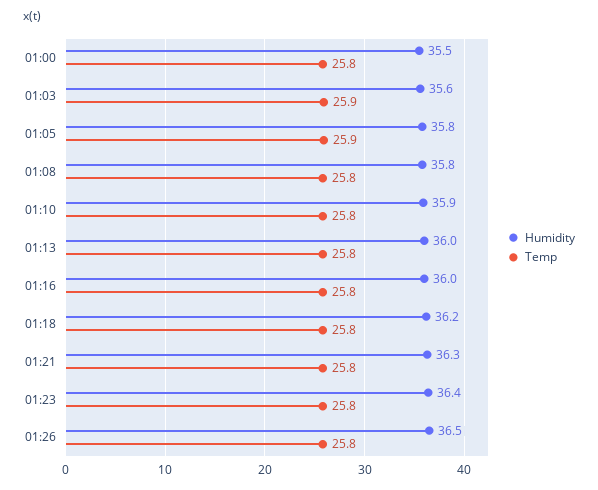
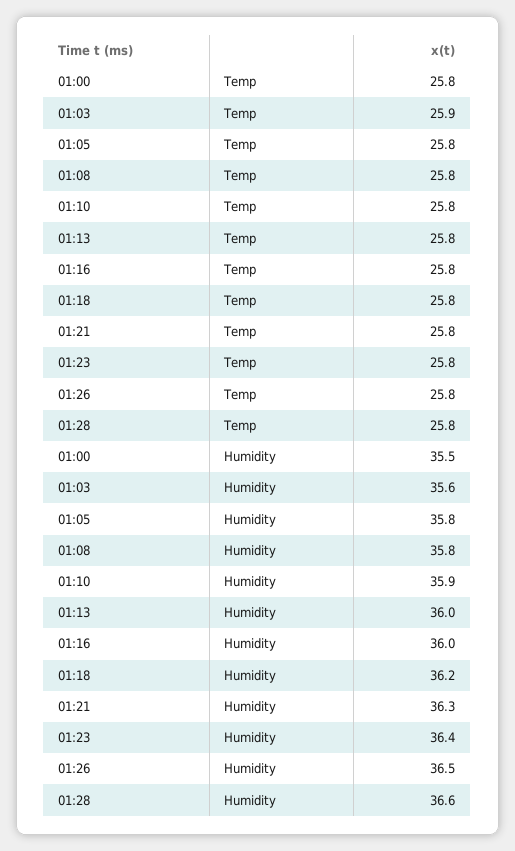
  {
    "Humidity": {
      "01:00": 35.5,
      "01:03": 35.6,
      "01:05": 35.8,
      "01:08": 35.8,
      "01:10": 35.9,
      "01:13": 36,
      "01:16": 36,
      "01:18": 36.2,
      "01:21": 36.3,
      "01:23": 36.4,
-     "01:26": 36.5
+     "01:26": 36.5,
+     "01:28": 36.6
    },
    "Temp": {
      "01:00": 25.8,
      "01:03": 25.9,
-     "01:05": 25.9,
+     "01:05": 25.8,
      "01:08": 25.8,
      "01:10": 25.8,
      "01:13": 25.8,
      "01:16": 25.8,
      "01:18": 25.8,
      "01:21": 25.8,
      "01:23": 25.8,
-     "01:26": 25.8
+     "01:26": 25.8,
+     "01:28": 25.8
    }
  }

